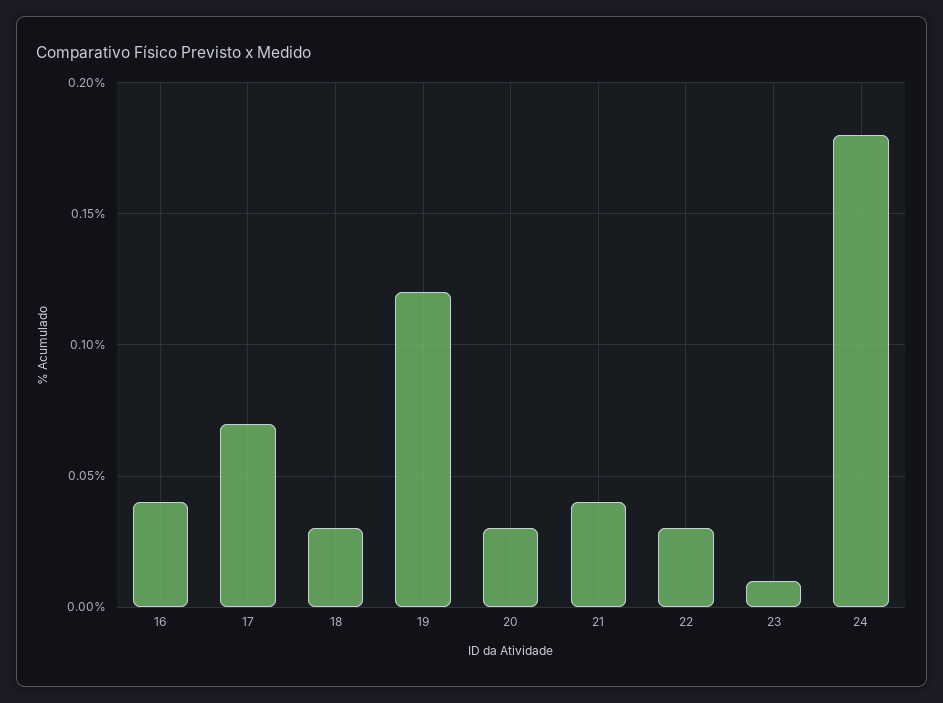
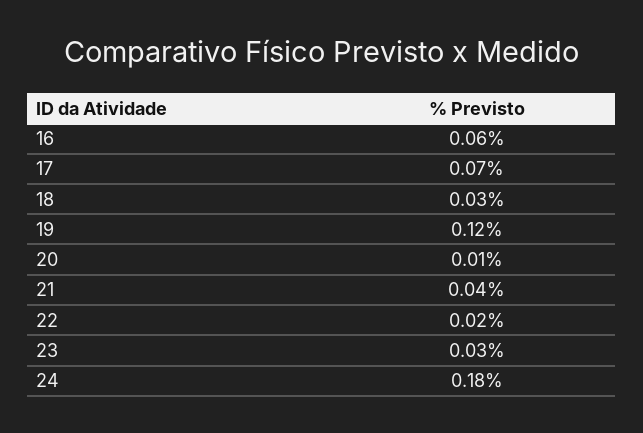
  {
-   "16": 0.04,
+   "16": 0.06,
    "17": 0.07,
    "18": 0.03,
    "19": 0.12,
-   "20": 0.03,
+   "20": 0.01,
    "21": 0.04,
-   "22": 0.03,
+   "22": 0.02,
-   "23": 0.01,
+   "23": 0.03,
    "24": 0.18
  }

